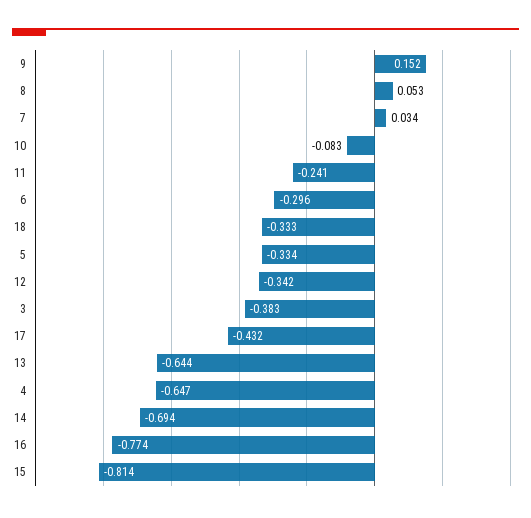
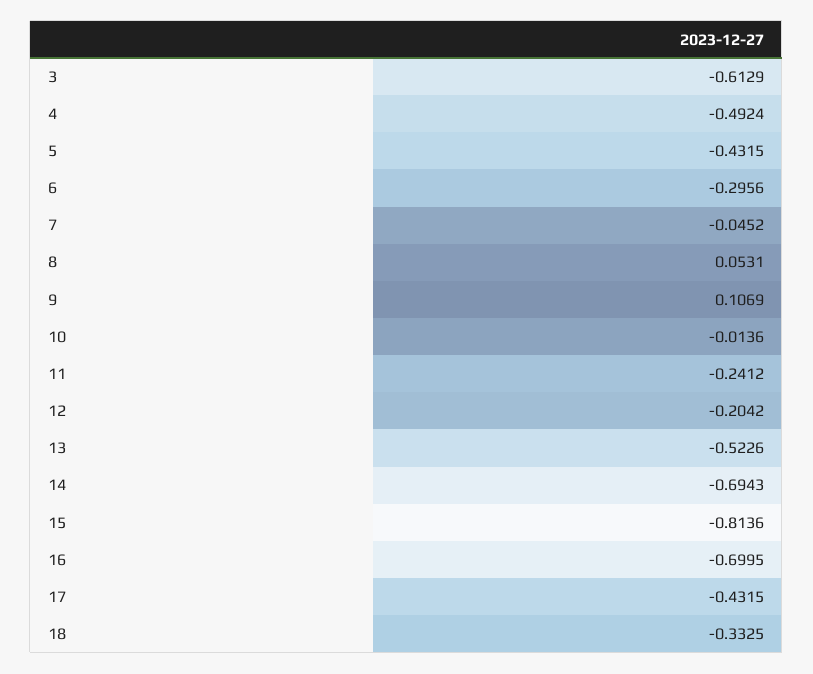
  {
-   "9": 0.152,
+   "9": 0.1069,
    "8": 0.0531,
-   "7": 0.034,
+   "7": -0.0452,
-   "10": -0.083,
+   "10": -0.0136,
    "11": -0.2412,
    "6": -0.2956,
    "18": -0.3325,
-   "5": -0.334,
+   "5": -0.4315,
-   "12": -0.342,
+   "12": -0.2042,
-   "3": -0.383,
+   "3": -0.6129,
    "17": -0.4315,
-   "13": -0.644,
+   "13": -0.5226,
-   "4": -0.647,
+   "4": -0.4924,
    "14": -0.6943,
-   "16": -0.774,
+   "16": -0.6995,
    "15": -0.8136
  }

